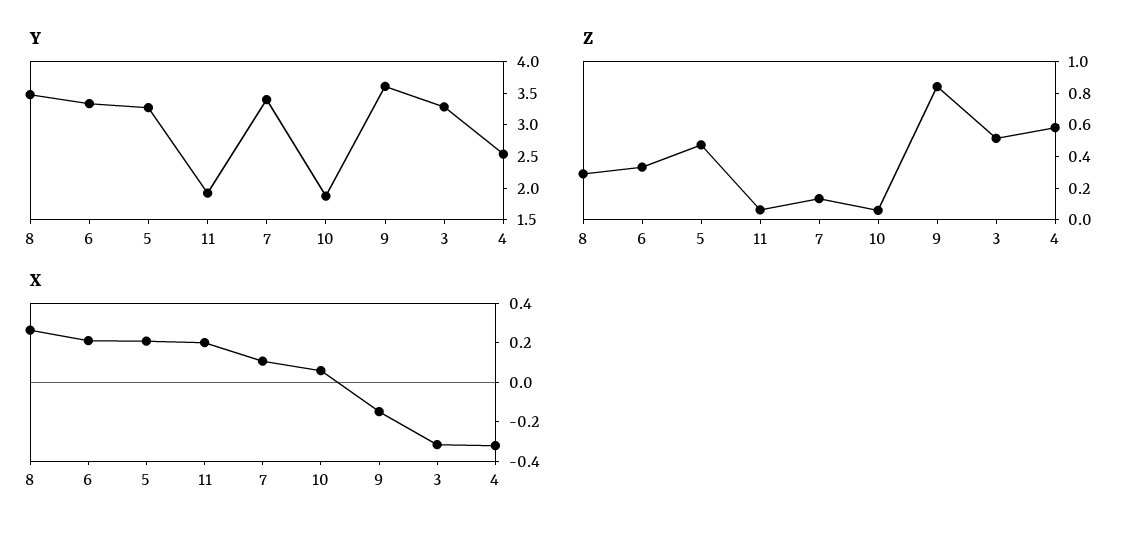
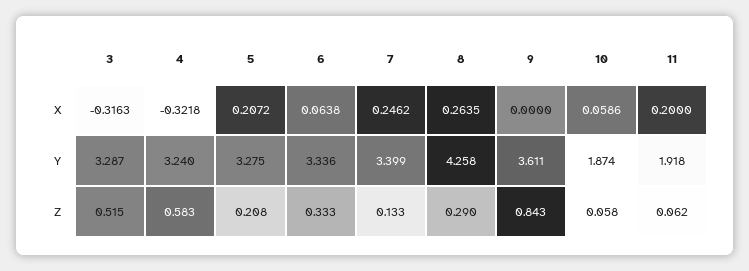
  {
    "Y": {
-     "8": 3.5,
+     "8": 4.258,
      "6": 3.336,
      "5": 3.275,
      "11": 1.918,
      "7": 3.399,
      "10": 1.874,
      "9": 3.611,
      "3": 3.287,
-     "4": 2.5
+     "4": 3.24
    },
    "Z": {
      "8": 0.29,
      "6": 0.333,
-     "5": 0.5,
+     "5": 0.208,
      "11": 0.062,
      "7": 0.133,
      "10": 0.058,
      "9": 0.843,
      "3": 0.515,
      "4": 0.583
    },
    "X": {
      "8": 0.2635,
-     "6": 0.2,
+     "6": 0.0638,
      "5": 0.2072,
      "11": 0.2,
-     "7": 0.1,
+     "7": 0.2462,
      "10": 0.0586,
-     "9": -0.15,
+     "9": 0,
      "3": -0.3163,
      "4": -0.3218
    }
  }

